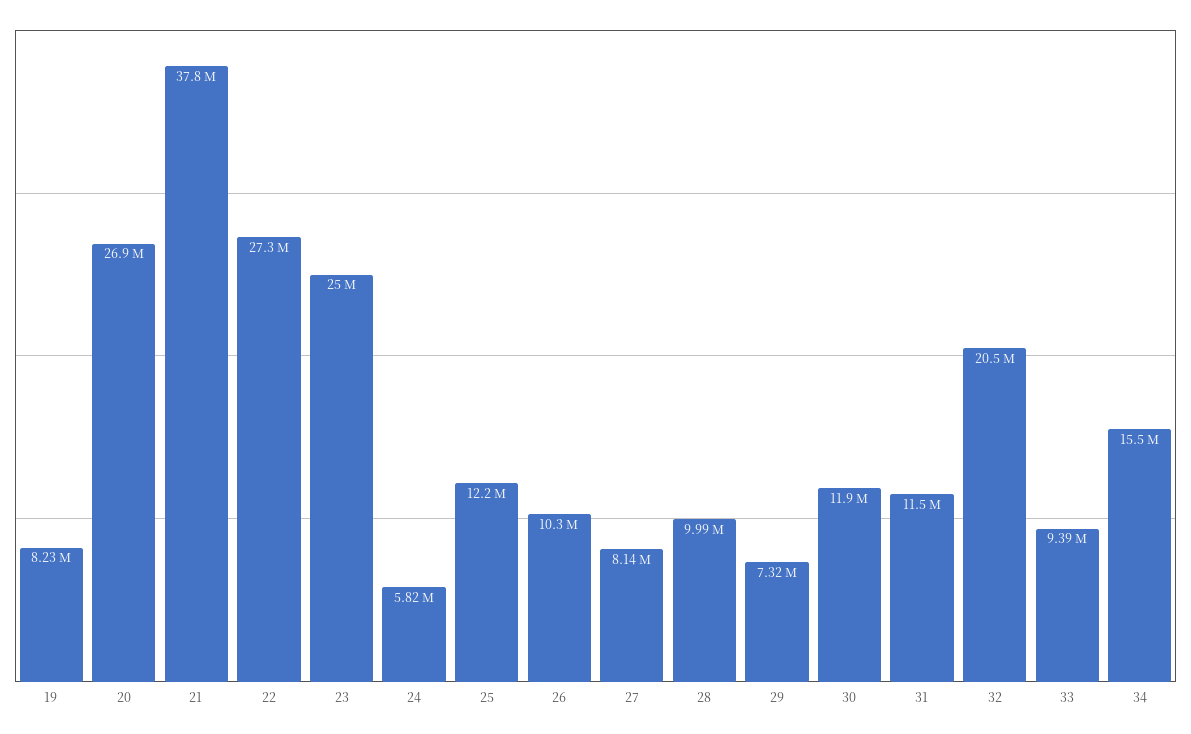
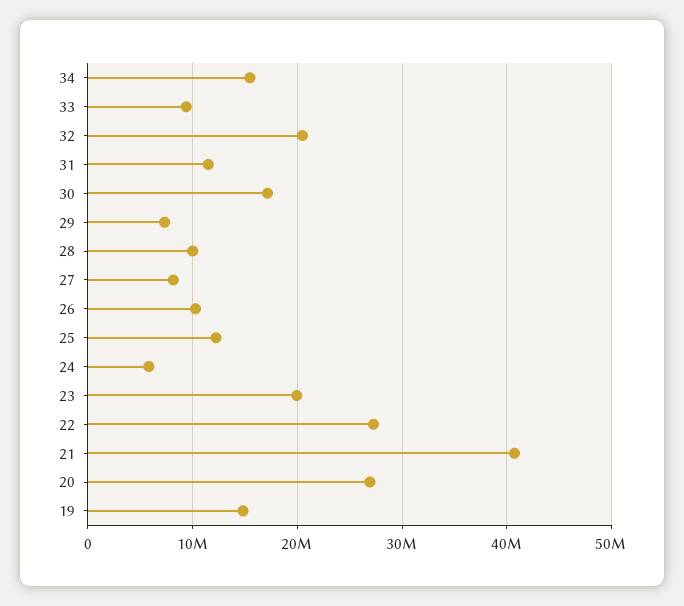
  {
-   "19": 8230000,
+   "19": 15000000,
    "20": 26900000,
-   "21": 37800000,
+   "21": 41000000,
    "22": 27300000,
-   "23": 25000000,
+   "23": 20000000,
    "24": 5820000,
    "25": 12200000,
    "26": 10300000,
    "27": 8140000,
    "28": 9990000,
    "29": 7320000,
-   "30": 11900000,
+   "30": 17000000,
    "31": 11500000,
    "32": 20500000,
    "33": 9390000,
    "34": 15500000
  }

